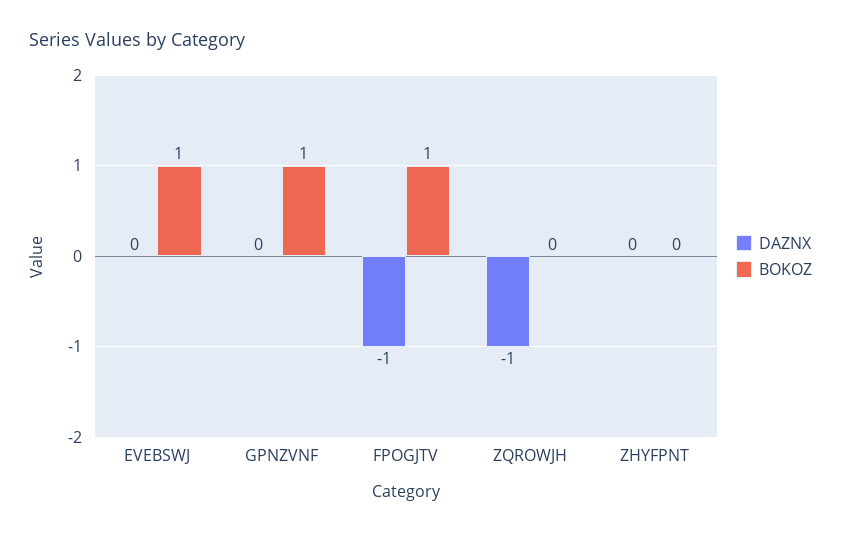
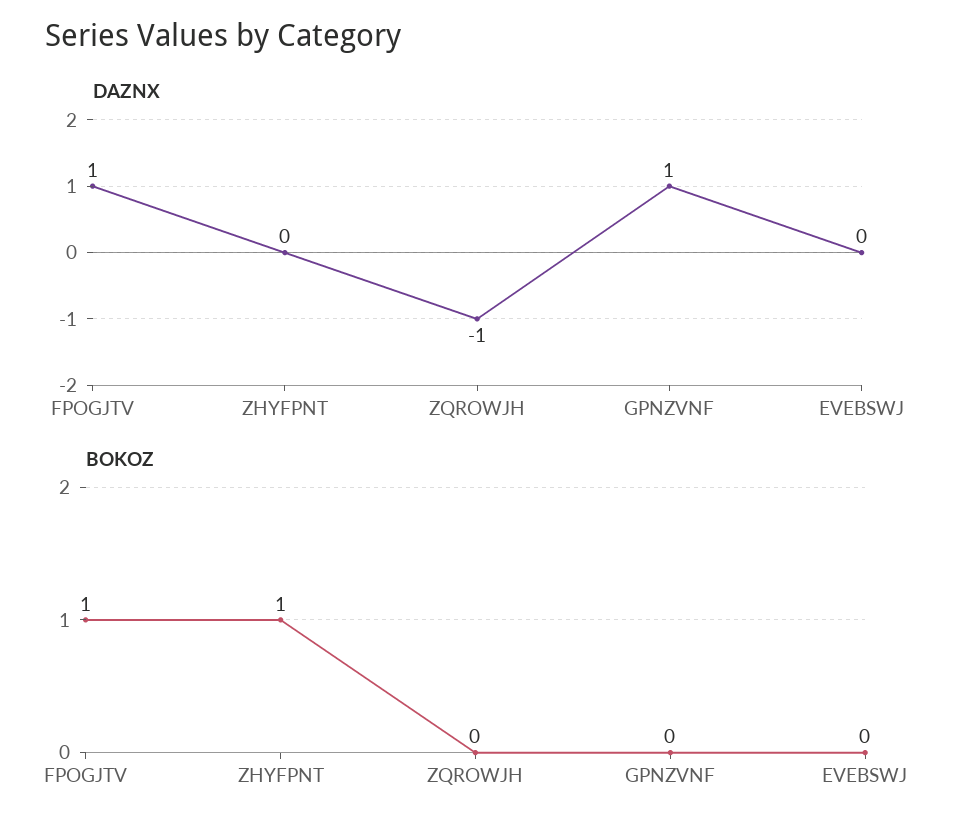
  {
    "DAZNX": {
      "EVEBSWJ": 0,
-     "GPNZVNF": 0,
+     "GPNZVNF": 1,
-     "FPOGJTV": -1,
+     "FPOGJTV": 1,
      "ZQROWJH": -1,
      "ZHYFPNT": 0
    },
    "BOKOZ": {
-     "EVEBSWJ": 1,
+     "EVEBSWJ": 0,
-     "GPNZVNF": 1,
+     "GPNZVNF": 0,
      "FPOGJTV": 1,
      "ZQROWJH": 0,
-     "ZHYFPNT": 0
+     "ZHYFPNT": 1
    }
  }

